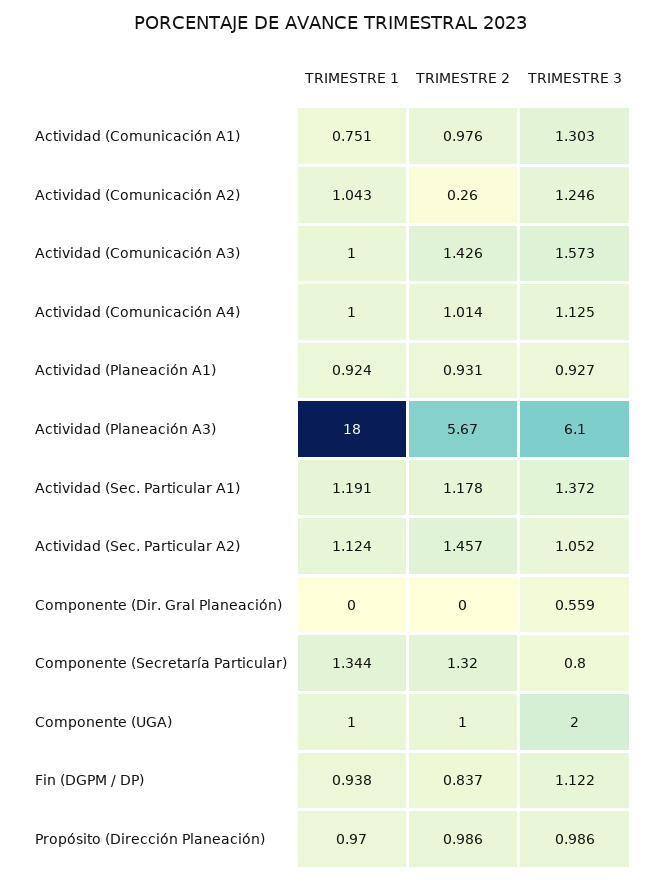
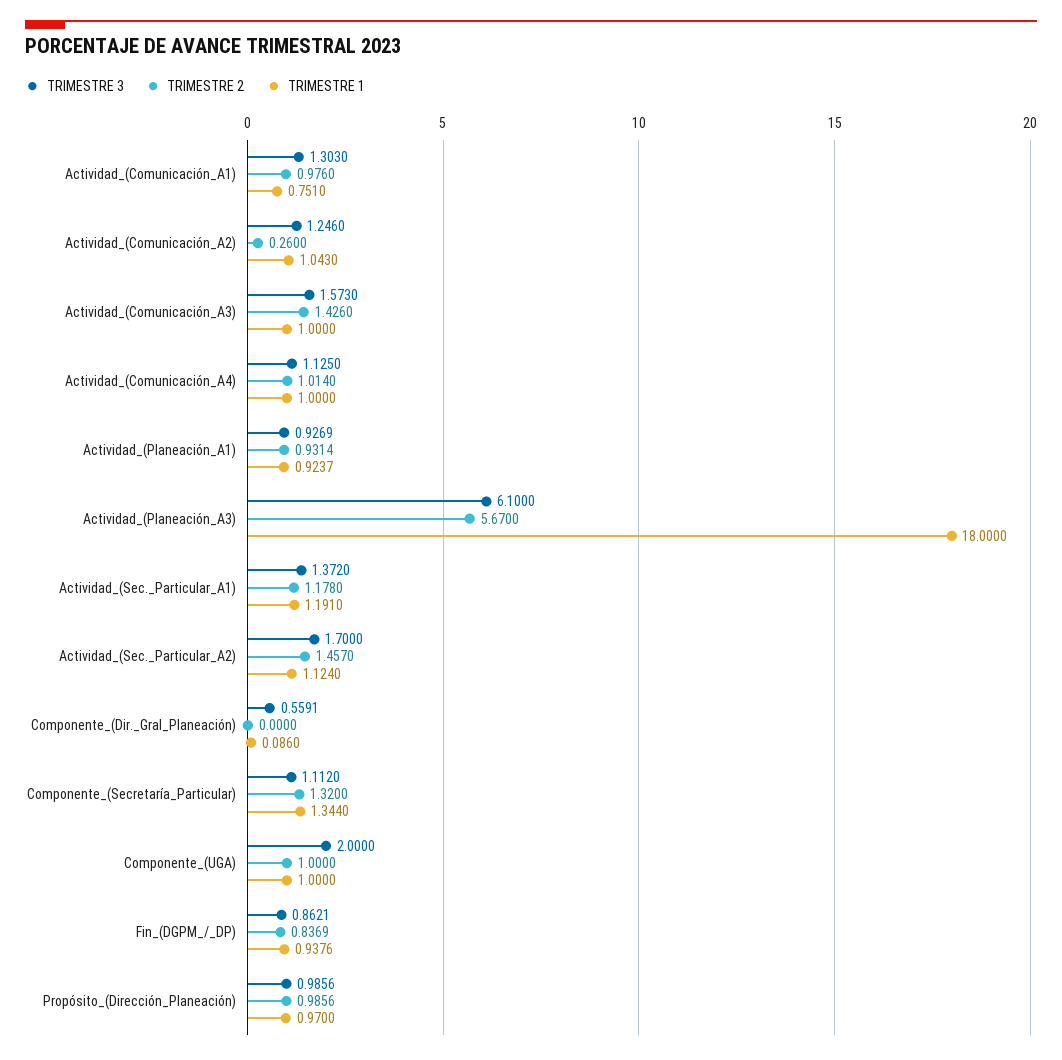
  {
    "TRIMESTRE 1": {
      "Actividad (Comunicación A1)": 0.751,
      "Actividad (Comunicación A2)": 1.043,
      "Actividad (Comunicación A3)": 1,
      "Actividad (Comunicación A4)": 1,
      "Actividad (Planeación A1)": 0.9237,
      "Actividad (Planeación A3)": 18,
      "Actividad (Sec. Particular A1)": 1.191,
      "Actividad (Sec. Particular A2)": 1.124,
-     "Componente (Dir. Gral Planeación)": 0,
+     "Componente (Dir. Gral Planeación)": 0.086,
      "Componente (Secretaría Particular)": 1.344,
      "Componente (UGA)": 1,
      "Fin (DGPM / DP)": 0.9376,
      "Propósito (Dirección Planeación)": 0.97
    },
    "TRIMESTRE 2": {
      "Actividad (Comunicación A1)": 0.976,
      "Actividad (Comunicación A2)": 0.26,
      "Actividad (Comunicación A3)": 1.426,
      "Actividad (Comunicación A4)": 1.014,
      "Actividad (Planeación A1)": 0.9314,
      "Actividad (Planeación A3)": 5.67,
      "Actividad (Sec. Particular A1)": 1.178,
      "Actividad (Sec. Particular A2)": 1.457,
      "Componente (Dir. Gral Planeación)": 0,
      "Componente (Secretaría Particular)": 1.32,
      "Componente (UGA)": 1,
      "Fin (DGPM / DP)": 0.8369,
      "Propósito (Dirección Planeación)": 0.9856
    },
    "TRIMESTRE 3": {
      "Actividad (Comunicación A1)": 1.303,
      "Actividad (Comunicación A2)": 1.246,
      "Actividad (Comunicación A3)": 1.573,
      "Actividad (Comunicación A4)": 1.125,
      "Actividad (Planeación A1)": 0.9269,
      "Actividad (Planeación A3)": 6.1,
      "Actividad (Sec. Particular A1)": 1.372,
-     "Actividad (Sec. Particular A2)": 1.052,
+     "Actividad (Sec. Particular A2)": 1.7,
      "Componente (Dir. Gral Planeación)": 0.5591,
-     "Componente (Secretaría Particular)": 0.8,
+     "Componente (Secretaría Particular)": 1.112,
      "Componente (UGA)": 2,
-     "Fin (DGPM / DP)": 1.122,
+     "Fin (DGPM / DP)": 0.8621,
      "Propósito (Dirección Planeación)": 0.9856
    }
  }

